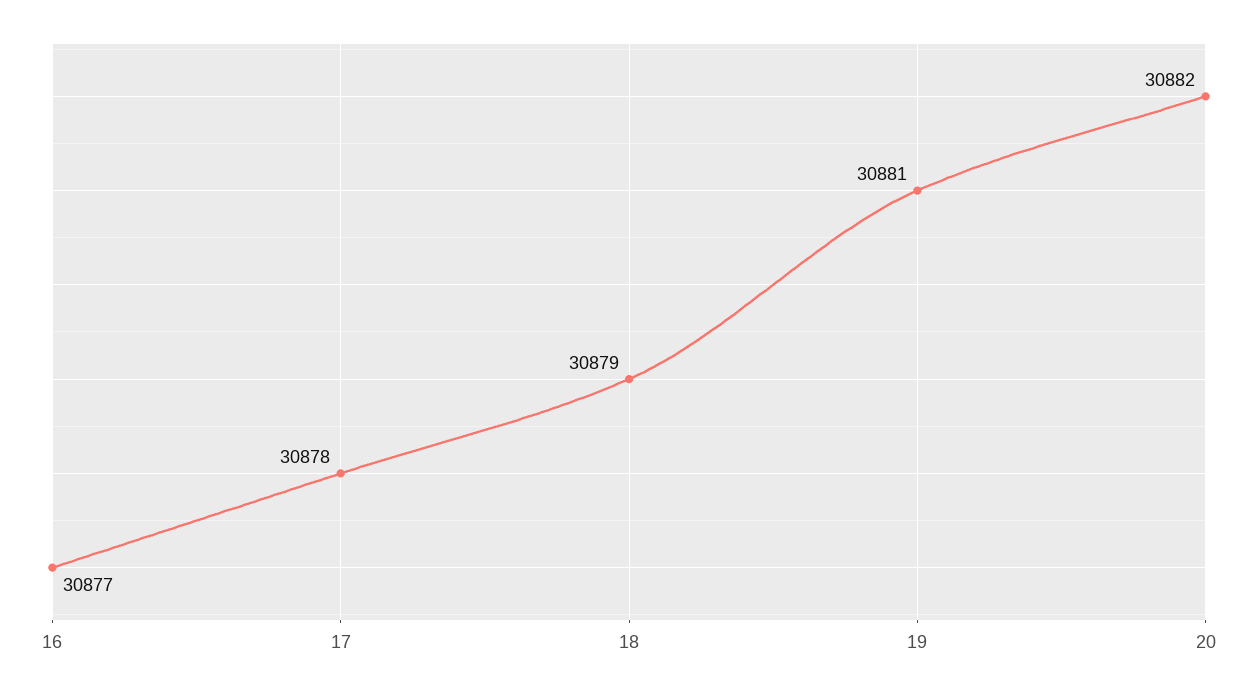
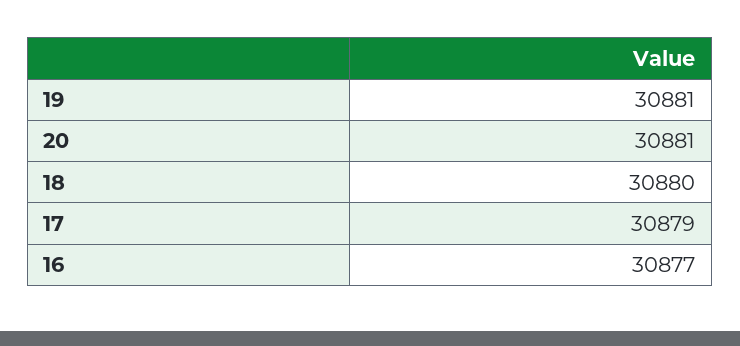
  {
    "16": 30877,
-   "17": 30878,
+   "17": 30879,
-   "18": 30879,
+   "18": 30880,
    "19": 30881,
-   "20": 30882
+   "20": 30881
  }

